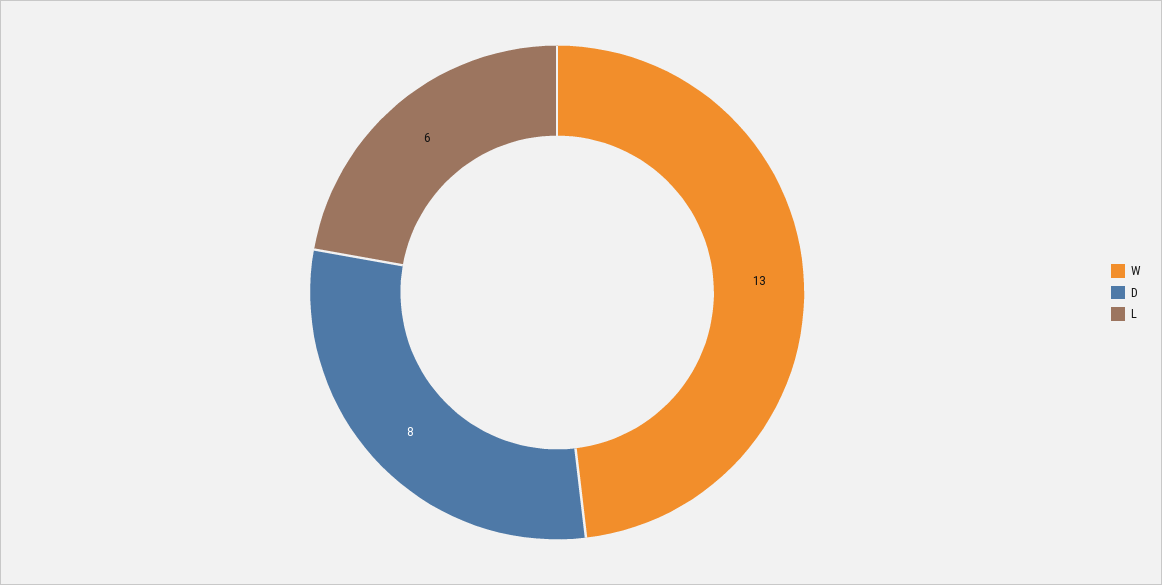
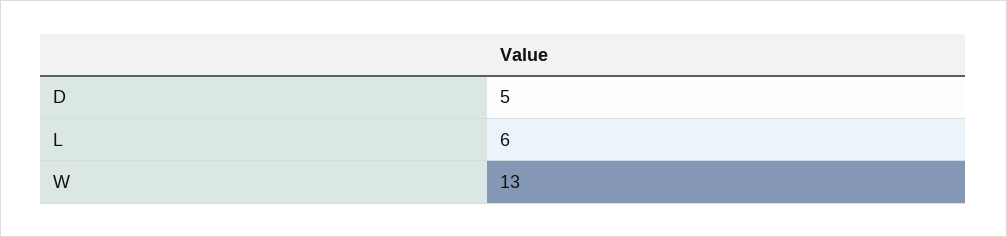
  {
    "W": 13,
-   "D": 8,
+   "D": 5,
    "L": 6
  }

